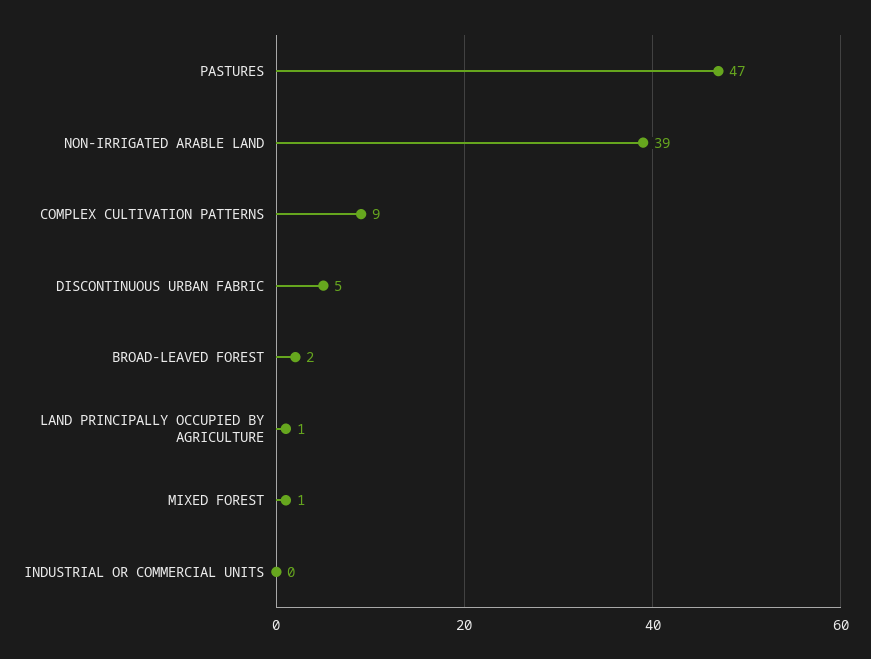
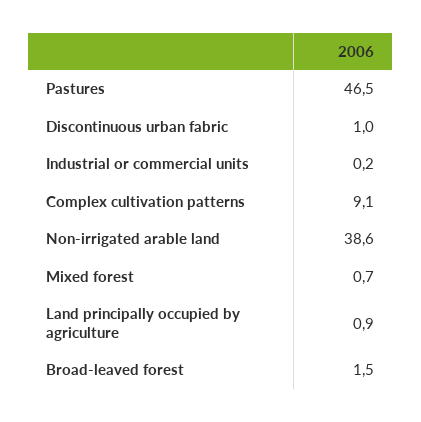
  {
    "PASTURES": 46.5,
    "NON-IRRIGATED ARABLE LAND": 38.6,
    "COMPLEX CULTIVATION PATTERNS": 9.1,
-   "DISCONTINUOUS URBAN FABRIC": 5,
+   "DISCONTINUOUS URBAN FABRIC": 1,
    "BROAD-LEAVED FOREST": 1.5,
    "LAND PRINCIPALLY OCCUPIED BY AGRICULTURE": 0.9,
    "MIXED FOREST": 0.7,
    "INDUSTRIAL OR COMMERCIAL UNITS": 0.2
  }

